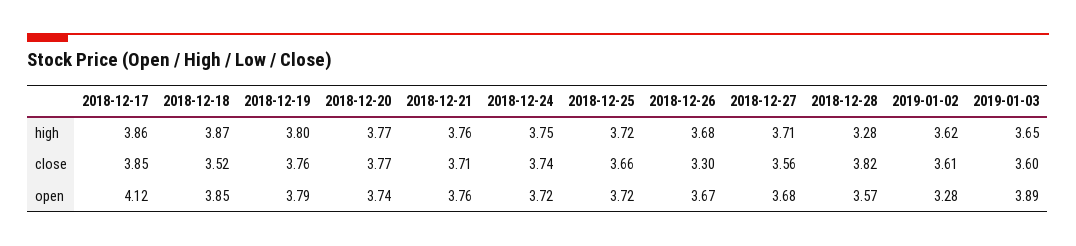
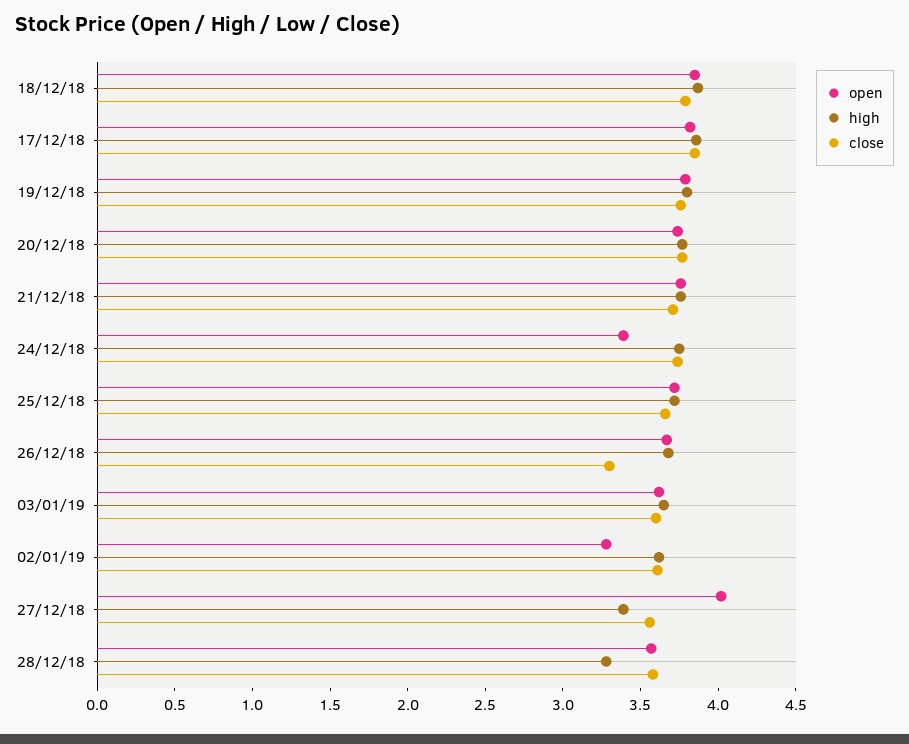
  {
    "high": {
      "2018-12-17": 3.86,
      "2018-12-18": 3.87,
      "2018-12-19": 3.8,
      "2018-12-20": 3.77,
      "2018-12-21": 3.76,
      "2018-12-24": 3.75,
      "2018-12-25": 3.72,
      "2018-12-26": 3.68,
-     "2018-12-27": 3.71,
+     "2018-12-27": 3.4,
      "2018-12-28": 3.28,
      "2019-01-02": 3.62,
      "2019-01-03": 3.65
    },
    "close": {
      "2018-12-17": 3.85,
-     "2018-12-18": 3.52,
+     "2018-12-18": 3.8,
      "2018-12-19": 3.76,
      "2018-12-20": 3.77,
      "2018-12-21": 3.71,
      "2018-12-24": 3.74,
      "2018-12-25": 3.66,
      "2018-12-26": 3.3,
      "2018-12-27": 3.56,
-     "2018-12-28": 3.82,
+     "2018-12-28": 3.6,
      "2019-01-02": 3.61,
      "2019-01-03": 3.6
    },
    "open": {
-     "2018-12-17": 4.12,
+     "2018-12-17": 3.8,
      "2018-12-18": 3.85,
      "2018-12-19": 3.79,
      "2018-12-20": 3.74,
      "2018-12-21": 3.76,
-     "2018-12-24": 3.72,
+     "2018-12-24": 3.4,
      "2018-12-25": 3.72,
      "2018-12-26": 3.67,
-     "2018-12-27": 3.68,
+     "2018-12-27": 4,
      "2018-12-28": 3.57,
      "2019-01-02": 3.28,
-     "2019-01-03": 3.89
+     "2019-01-03": 3.6
    }
  }

